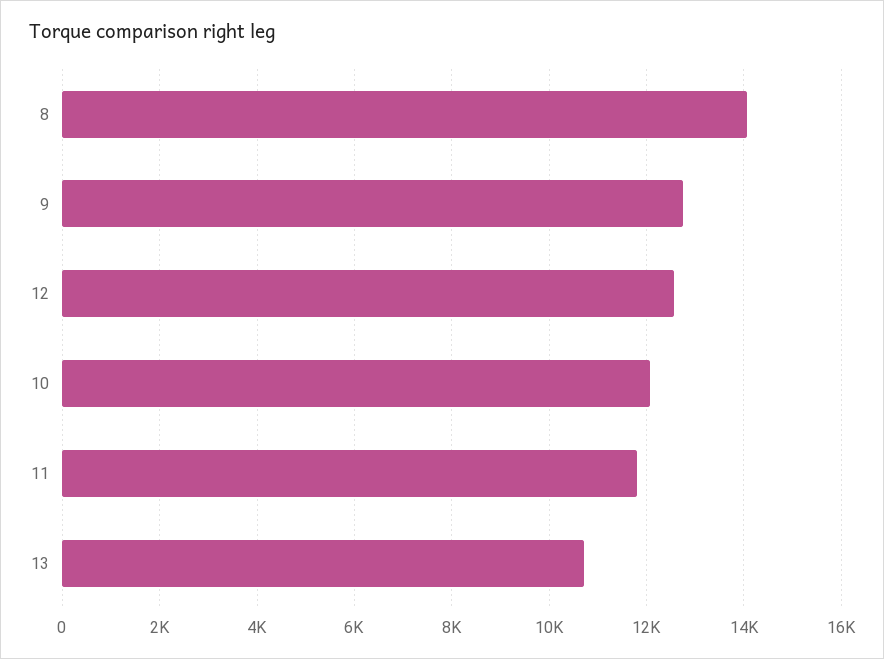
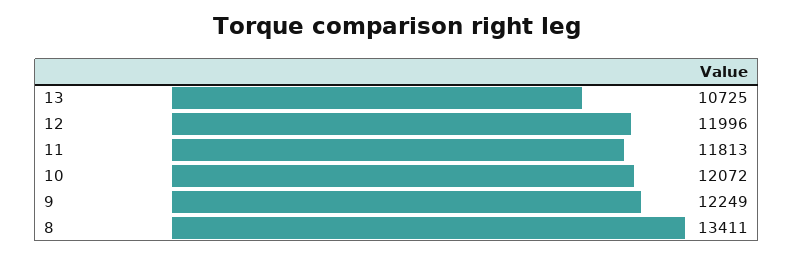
  {
-   "8": 14000,
+   "8": 13411,
-   "9": 12800,
+   "9": 12249,
-   "12": 12600,
+   "12": 11996,
    "10": 12072,
    "11": 11813,
    "13": 10725
  }

